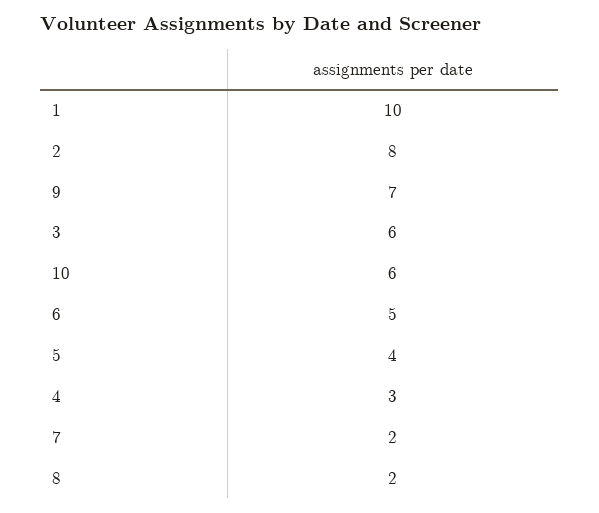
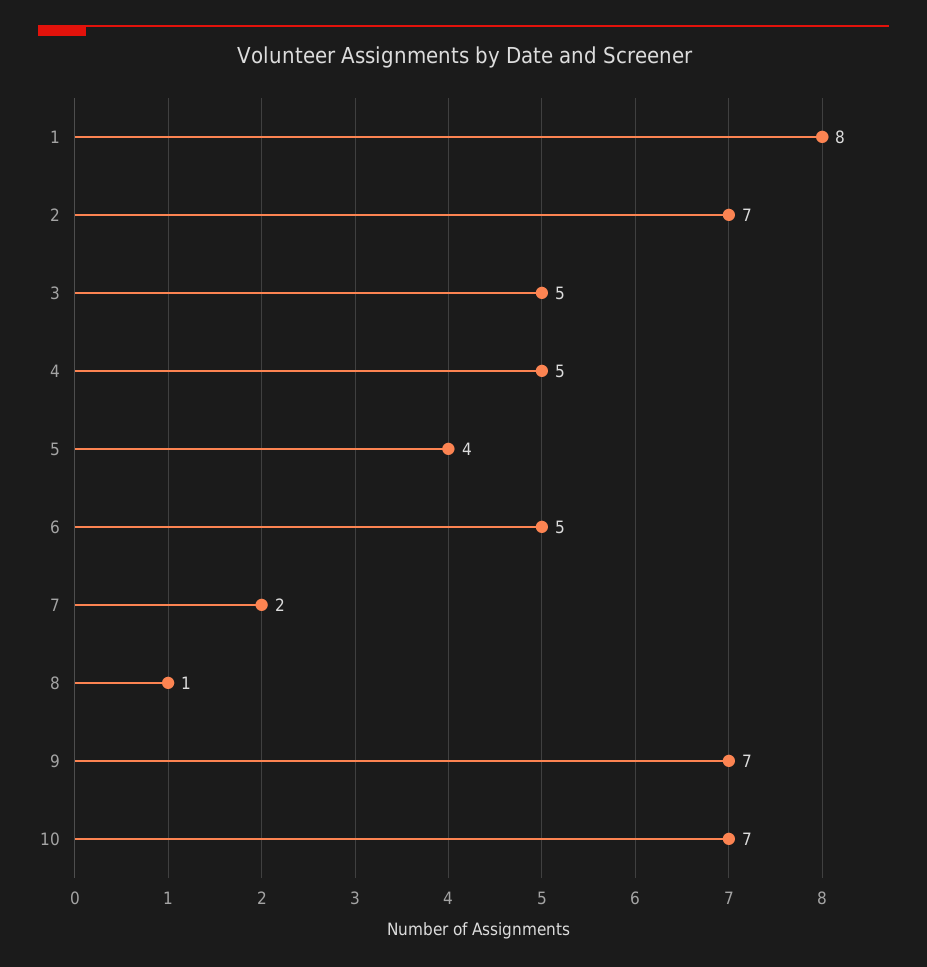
  {
-   "1": 10,
+   "1": 8,
-   "2": 8,
+   "2": 7,
    "9": 7,
-   "3": 6,
+   "3": 5,
-   "10": 6,
+   "10": 7,
    "6": 5,
    "5": 4,
-   "4": 3,
+   "4": 5,
    "7": 2,
-   "8": 2
+   "8": 1
  }

